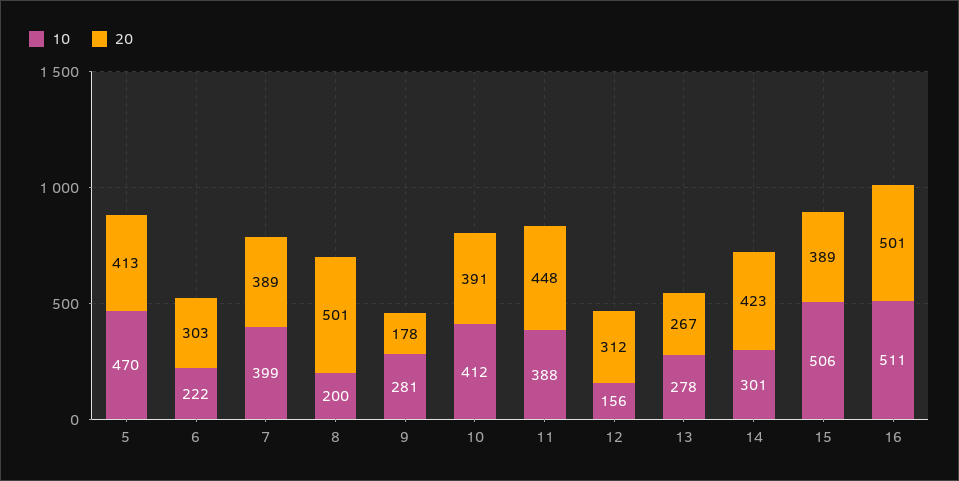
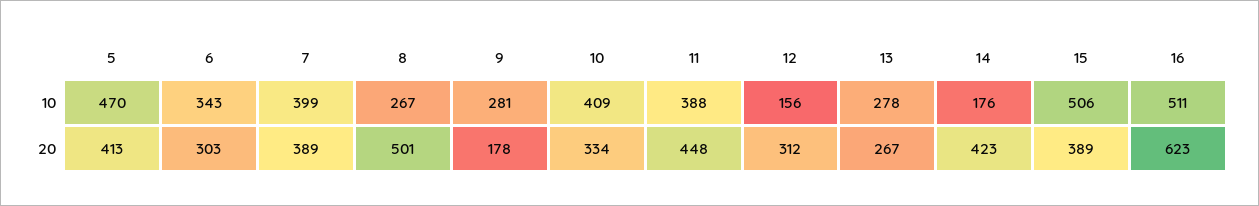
  {
    "10": {
      "5": 470,
-     "6": 222,
+     "6": 343,
      "7": 399,
-     "8": 200,
+     "8": 267,
      "9": 281,
-     "10": 412,
+     "10": 409,
      "11": 388,
      "12": 156,
      "13": 278,
-     "14": 301,
+     "14": 176,
      "15": 506,
      "16": 511
    },
    "20": {
      "5": 413,
      "6": 303,
      "7": 389,
      "8": 501,
      "9": 178,
-     "10": 391,
+     "10": 334,
      "11": 448,
      "12": 312,
      "13": 267,
      "14": 423,
      "15": 389,
-     "16": 501
+     "16": 623
    }
  }

